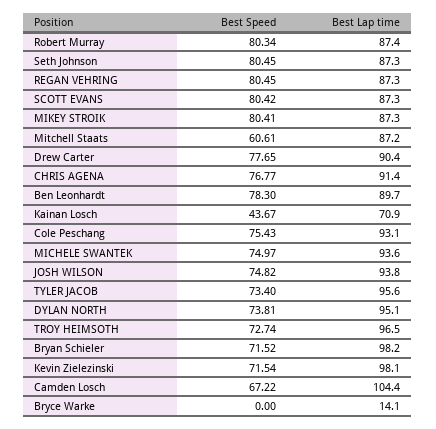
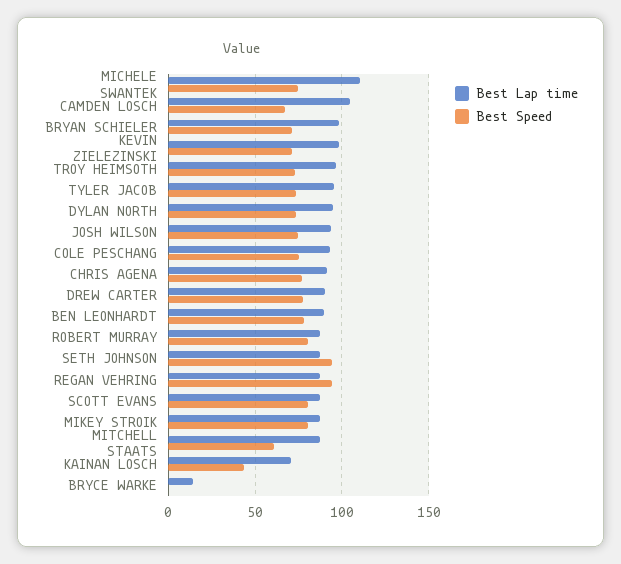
  {
    "Best Speed": {
      "Robert Murray": 80.34,
-     "Seth Johnson": 80.45,
+     "Seth Johnson": 95,
-     "REGAN VEHRING": 80.45,
+     "REGAN VEHRING": 95,
      "SCOTT EVANS": 80.42,
      "MIKEY STROIK": 80.41,
      "Mitchell Staats": 60.61,
      "Drew Carter": 77.65,
      "CHRIS AGENA": 76.77,
      "Ben Leonhardt": 78.3,
      "Kainan Losch": 43.67,
      "Cole Peschang": 75.43,
      "MICHELE SWANTEK": 74.97,
      "JOSH WILSON": 74.82,
      "TYLER JACOB": 73.4,
      "DYLAN NORTH": 73.81,
      "TROY HEIMSOTH": 72.74,
      "Bryan Schieler": 71.52,
      "Kevin Zielezinski": 71.54,
      "Camden Losch": 67.22,
      "Bryce Warke": 0
    },
    "Best Lap time": {
      "Robert Murray": 87.4,
      "Seth Johnson": 87.3,
      "REGAN VEHRING": 87.3,
      "SCOTT EVANS": 87.3,
      "MIKEY STROIK": 87.3,
      "Mitchell Staats": 87.2,
      "Drew Carter": 90.4,
      "CHRIS AGENA": 91.4,
      "Ben Leonhardt": 89.7,
      "Kainan Losch": 70.9,
      "Cole Peschang": 93.1,
-     "MICHELE SWANTEK": 93.6,
+     "MICHELE SWANTEK": 110,
      "JOSH WILSON": 93.8,
      "TYLER JACOB": 95.6,
      "DYLAN NORTH": 95.1,
      "TROY HEIMSOTH": 96.5,
      "Bryan Schieler": 98.2,
      "Kevin Zielezinski": 98.1,
      "Camden Losch": 104.4,
      "Bryce Warke": 14.1
    }
  }

